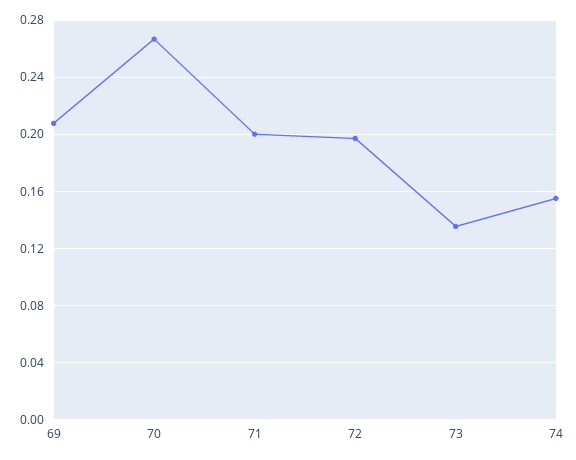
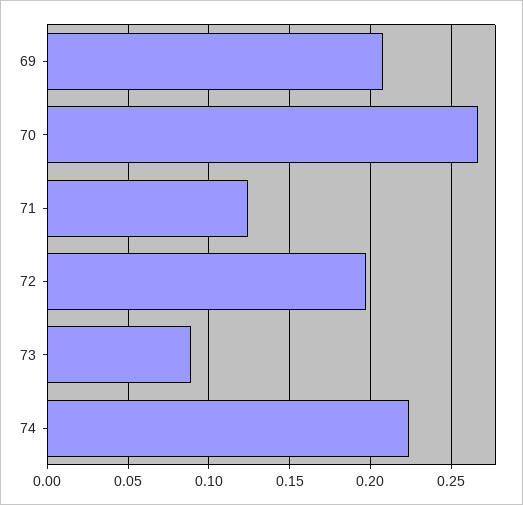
  {
    "69": 0.21,
    "70": 0.265,
-   "71": 0.2,
+   "71": 0.125,
    "72": 0.195,
-   "73": 0.135,
+   "73": 0.09,
-   "74": 0.155
+   "74": 0.225
  }

